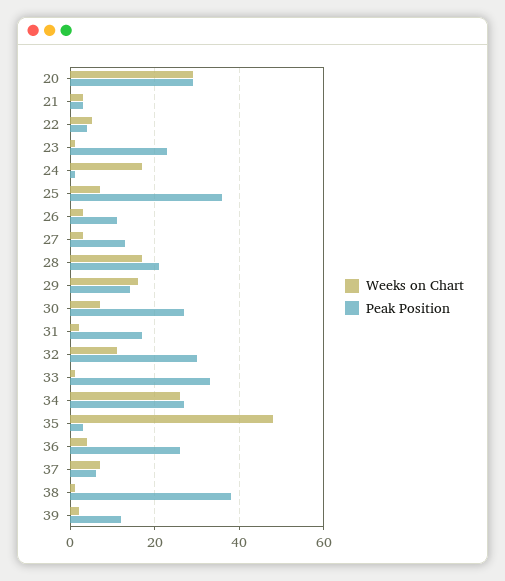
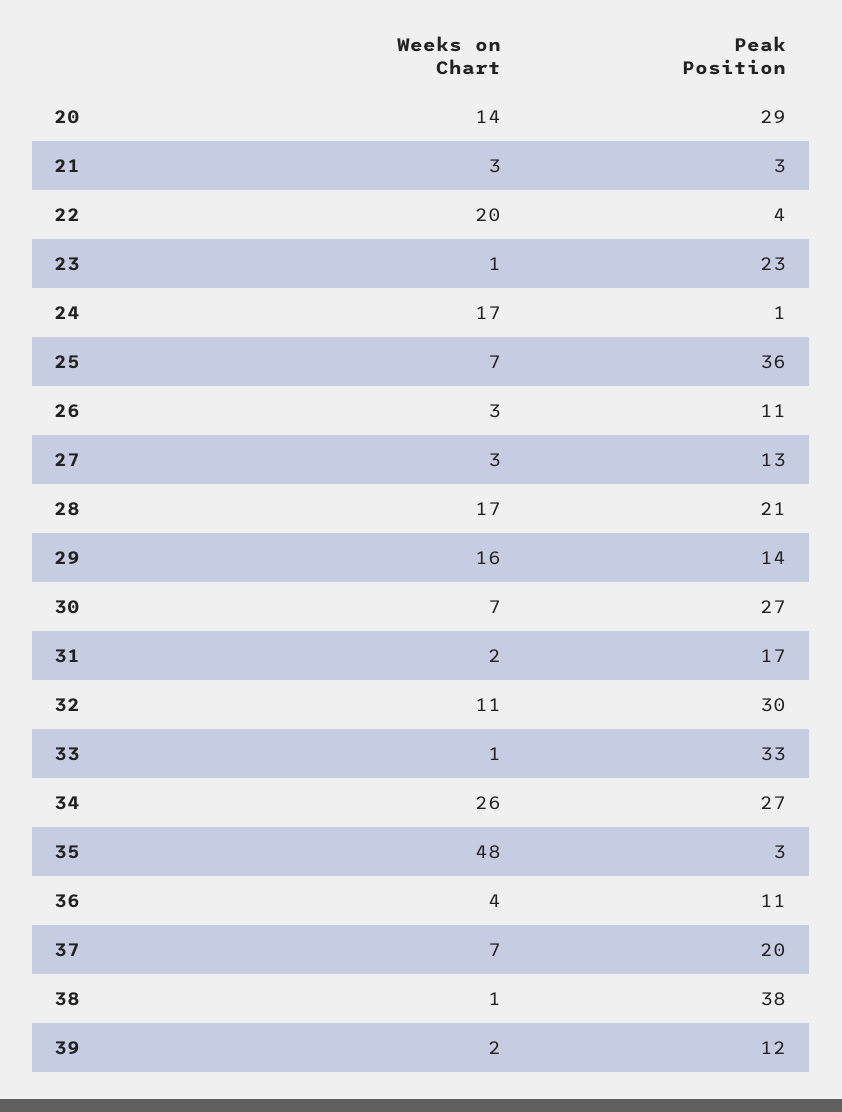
  {
    "Weeks on Chart": {
-     "20": 30,
+     "20": 14,
      "21": 3,
-     "22": 5,
+     "22": 20,
      "23": 1,
      "24": 17,
      "25": 7,
      "26": 3,
      "27": 3,
      "28": 17,
      "29": 16,
      "30": 7,
      "31": 2,
      "32": 11,
      "33": 1,
      "34": 26,
      "35": 48,
      "36": 4,
      "37": 7,
      "38": 1,
      "39": 2
    },
    "Peak Position": {
      "20": 29,
      "21": 3,
      "22": 4,
      "23": 23,
      "24": 1,
      "25": 36,
      "26": 11,
      "27": 13,
      "28": 21,
      "29": 14,
      "30": 27,
      "31": 17,
      "32": 30,
      "33": 33,
      "34": 27,
      "35": 3,
-     "36": 25,
+     "36": 11,
-     "37": 5,
+     "37": 20,
      "38": 38,
      "39": 12
    }
  }

